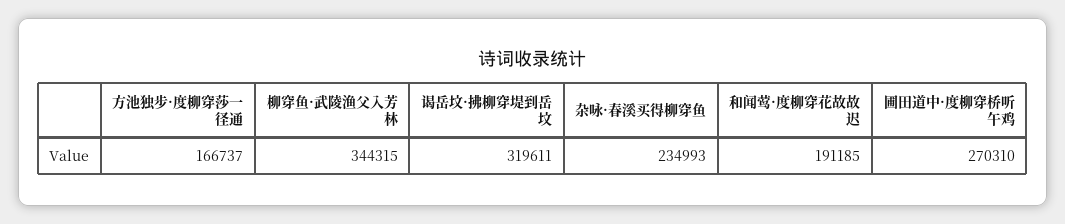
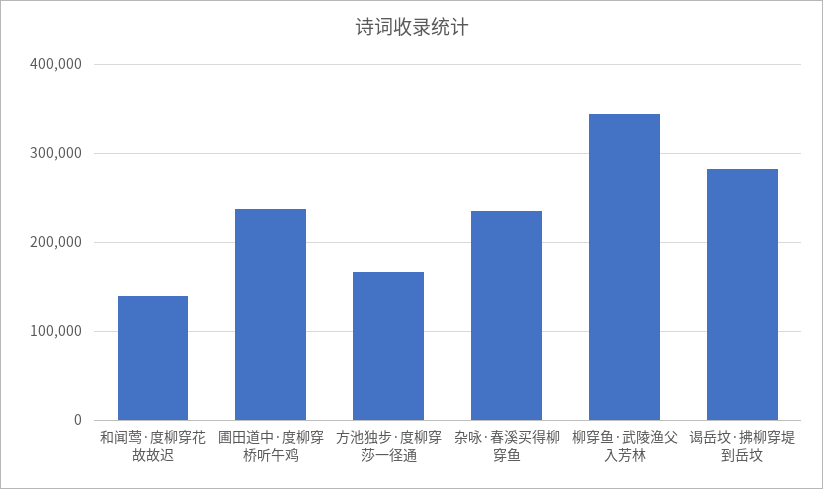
  {
    "方池独步·度柳穿莎一径通": 166737,
    "柳穿鱼·武陵渔父入芳林": 344315,
-   "谒岳坟·拂柳穿堤到岳坟": 319611,
+   "谒岳坟·拂柳穿堤到岳坟": 280000,
    "杂咏·春溪买得柳穿鱼": 234993,
-   "和闻莺·度柳穿花故故迟": 191185,
+   "和闻莺·度柳穿花故故迟": 140000,
-   "圃田道中·度柳穿桥听午鸡": 270310
+   "圃田道中·度柳穿桥听午鸡": 240000
  }

